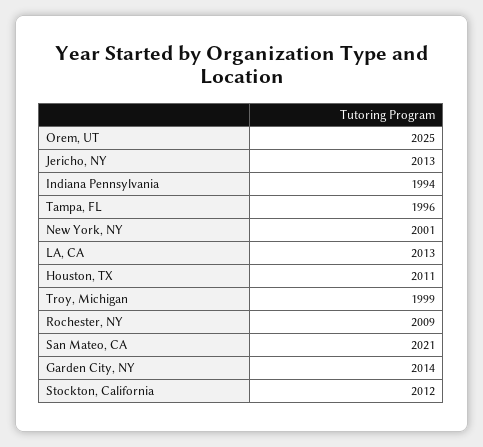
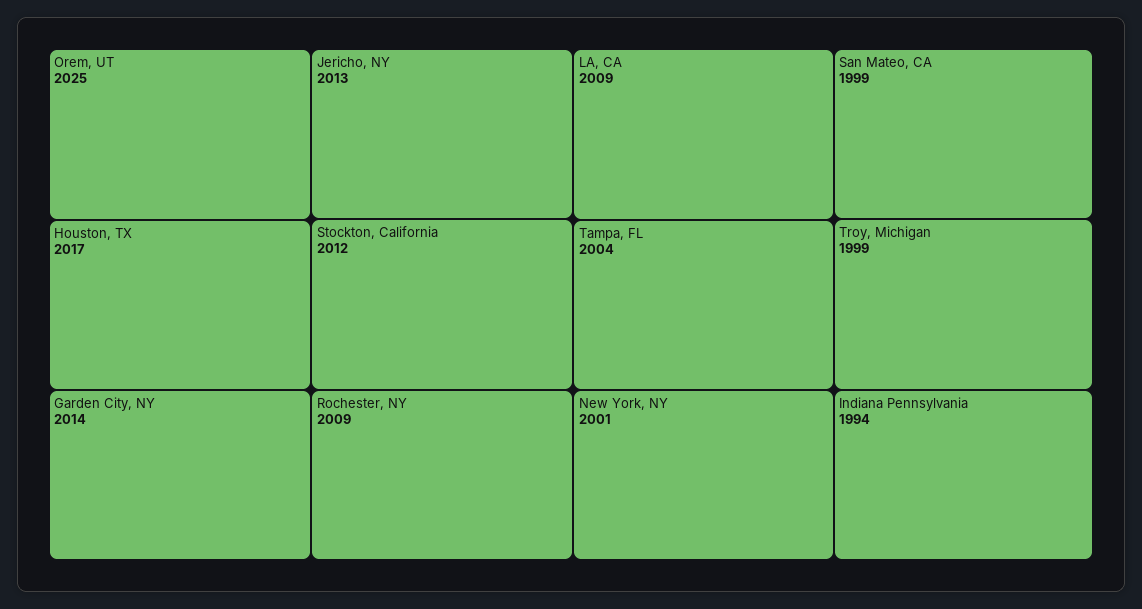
  {
    "Orem, UT": 2025,
    "Jericho, NY": 2013,
    "Indiana Pennsylvania": 1994,
-   "Tampa, FL": 1996,
+   "Tampa, FL": 2004,
    "New York, NY": 2001,
-   "LA, CA": 2013,
+   "LA, CA": 2009,
-   "Houston, TX": 2011,
+   "Houston, TX": 2017,
    "Troy, Michigan": 1999,
    "Rochester, NY": 2009,
-   "San Mateo, CA": 2021,
+   "San Mateo, CA": 1999,
    "Garden City, NY": 2014,
    "Stockton, California": 2012
  }

